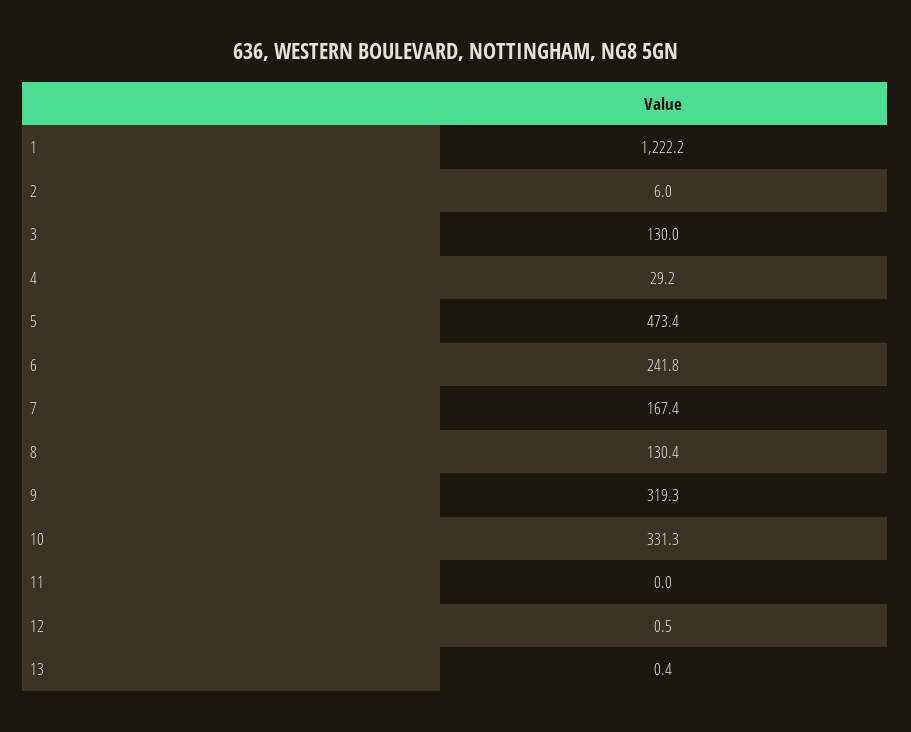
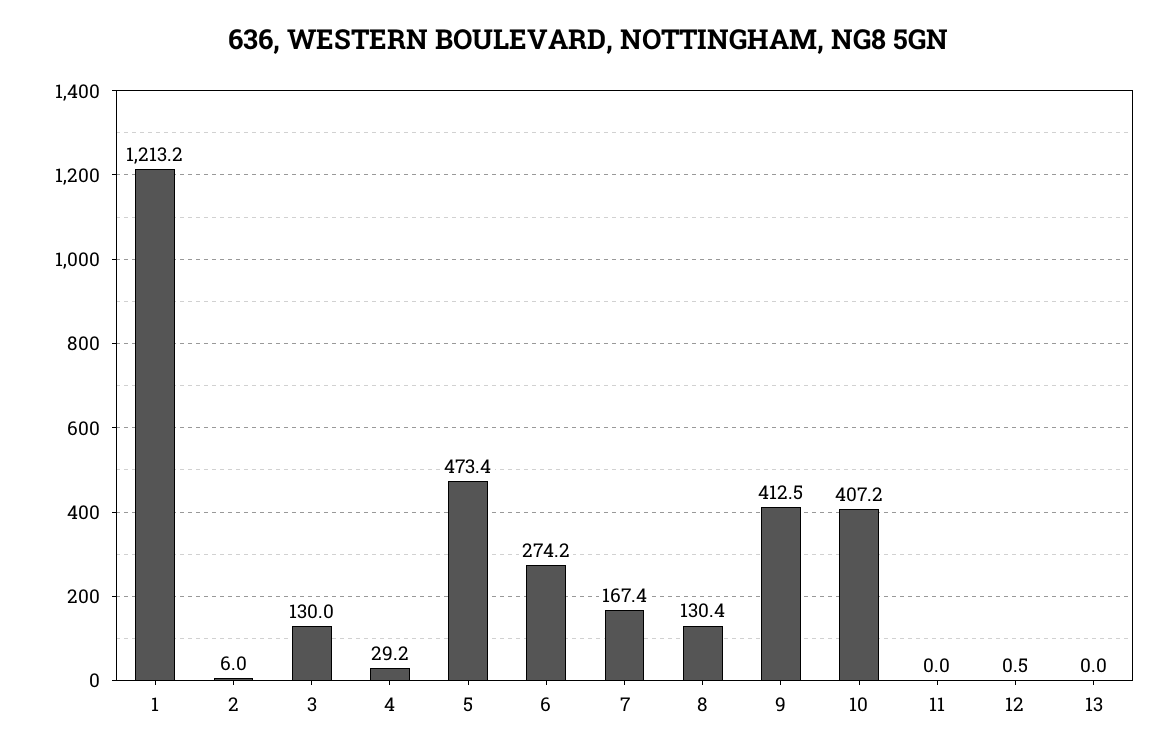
  {
-   "1": 1222.2,
+   "1": 1213.2,
    "2": 6,
    "3": 130,
    "4": 29.2,
    "5": 473.4,
-   "6": 241.8,
+   "6": 274.2,
    "7": 167.4,
    "8": 130.4,
-   "9": 319.3,
+   "9": 412.5,
-   "10": 331.3,
+   "10": 407.2,
    "11": 0,
    "12": 0.5,
-   "13": 0.4
+   "13": 0
  }

